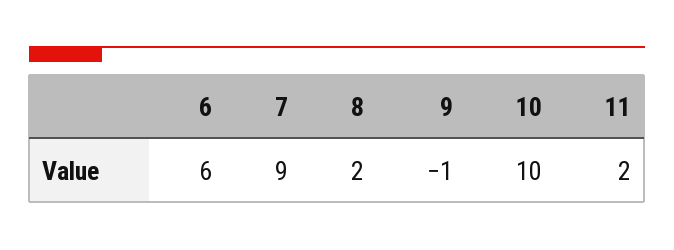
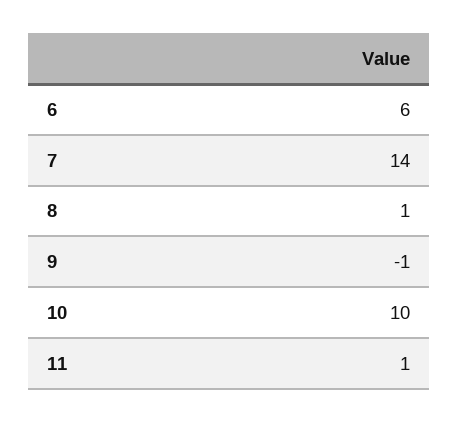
  {
    "6": 6,
-   "7": 9,
+   "7": 14,
-   "8": 2,
+   "8": 1,
    "9": -1,
    "10": 10,
-   "11": 2
+   "11": 1
  }

